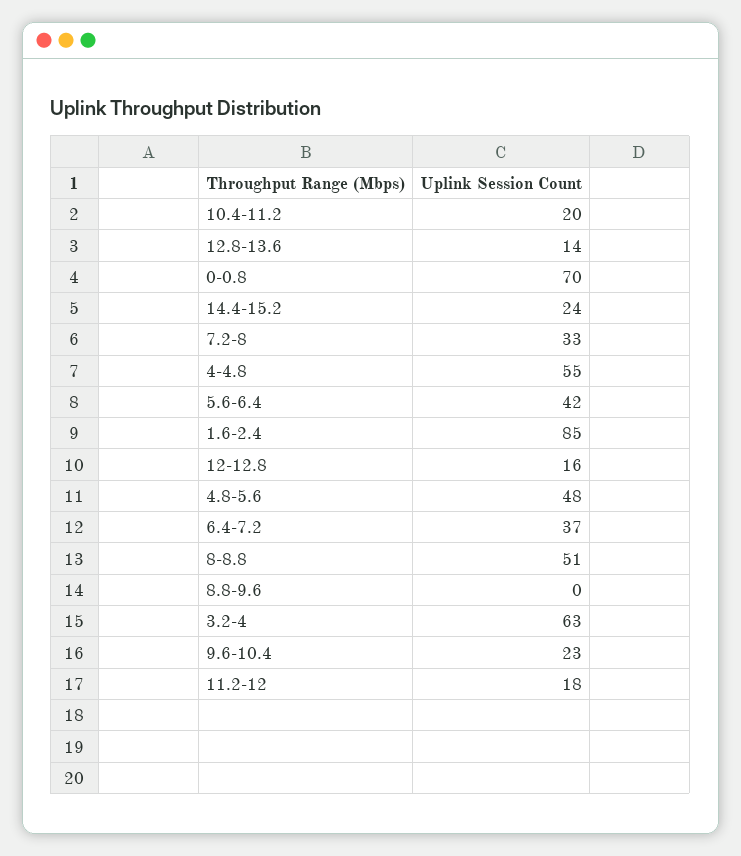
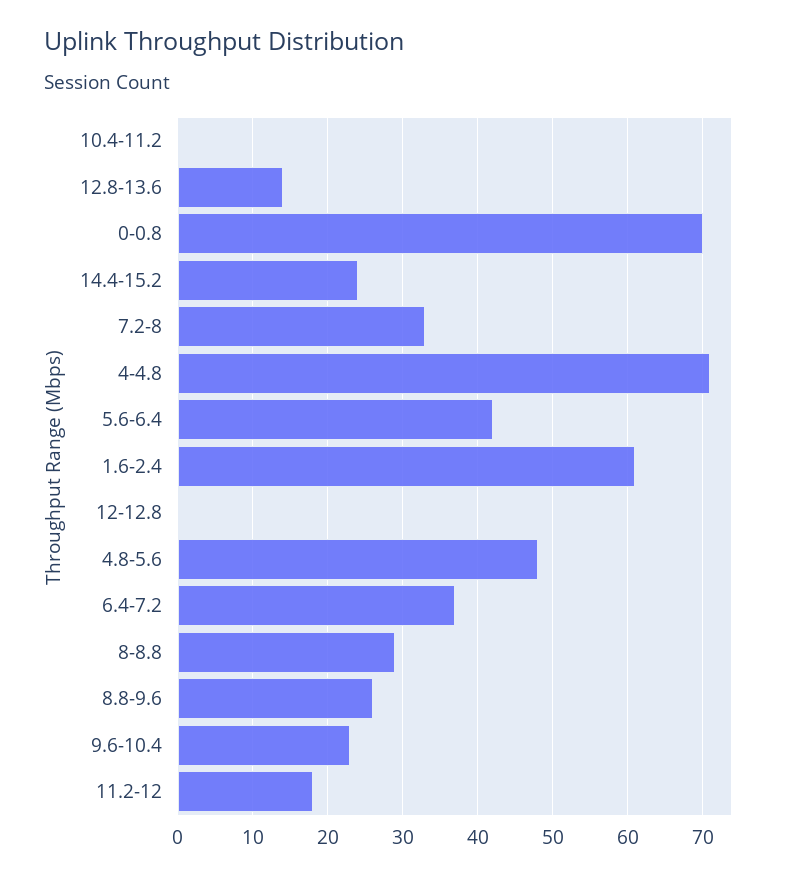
  {
-   "10.4-11.2": 20,
+   "10.4-11.2": 0,
    "12.8-13.6": 14,
    "0-0.8": 70,
    "14.4-15.2": 24,
    "7.2-8": 33,
-   "4-4.8": 55,
+   "4-4.8": 71,
    "5.6-6.4": 42,
-   "1.6-2.4": 85,
+   "1.6-2.4": 61,
-   "12-12.8": 16,
+   "12-12.8": 0,
    "4.8-5.6": 48,
    "6.4-7.2": 37,
-   "8-8.8": 51,
+   "8-8.8": 29,
-   "8.8-9.6": 0,
+   "8.8-9.6": 26,
-   "3.2-4": 63,
    "9.6-10.4": 23,
    "11.2-12": 18
  }

